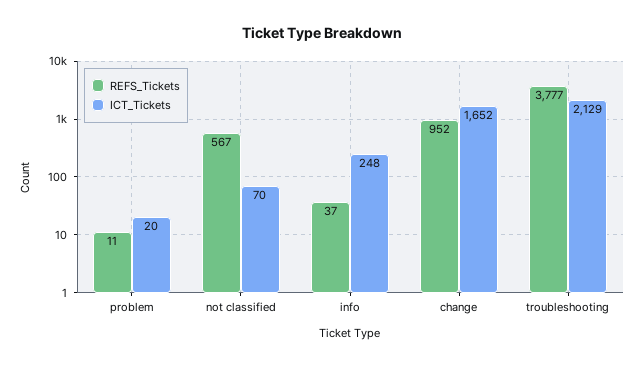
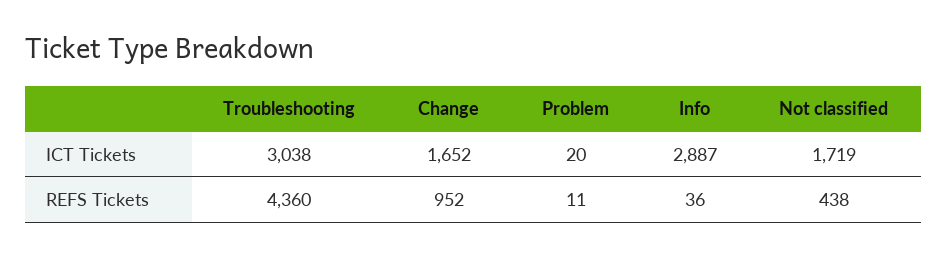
  {
    "REFS_Tickets": {
      "problem": 11,
-     "not classified": 567,
+     "not classified": 438,
-     "info": 37,
+     "info": 36,
      "change": 952,
-     "troubleshooting": 3777
+     "troubleshooting": 4360
    },
    "ICT_Tickets": {
      "problem": 20,
-     "not classified": 70,
+     "not classified": 1719,
-     "info": 248,
+     "info": 2887,
      "change": 1652,
-     "troubleshooting": 2129
+     "troubleshooting": 3038
    }
  }

